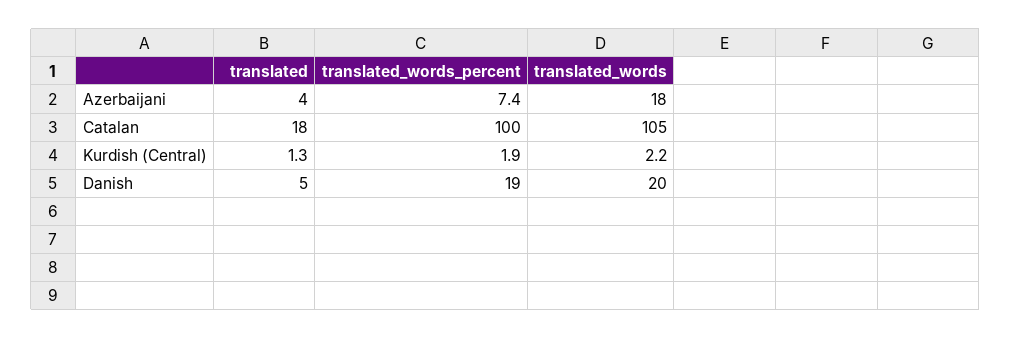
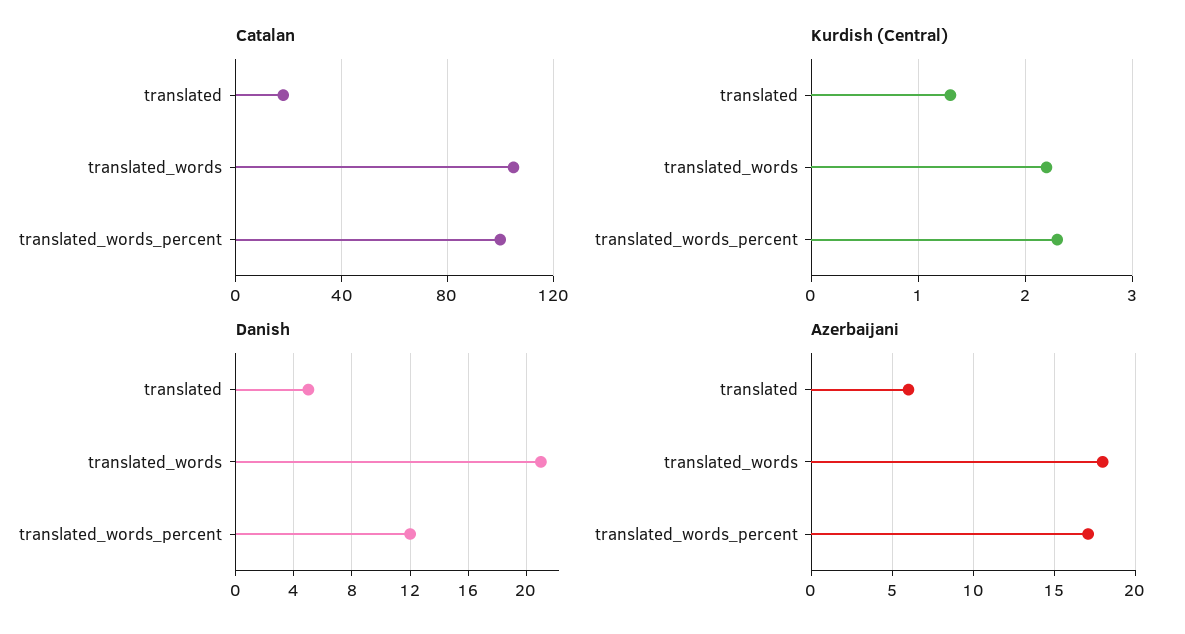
  {
    "Azerbaijani": {
-     "translated": 4,
+     "translated": 6,
-     "translated_words_percent": 7.4,
+     "translated_words_percent": 17,
      "translated_words": 18
    },
    "Catalan": {
      "translated": 18,
      "translated_words_percent": 100,
      "translated_words": 105
    },
    "Kurdish (Central)": {
      "translated": 1.3,
-     "translated_words_percent": 1.9,
+     "translated_words_percent": 2.3,
      "translated_words": 2.2
    },
    "Danish": {
      "translated": 5,
-     "translated_words_percent": 19,
+     "translated_words_percent": 12,
-     "translated_words": 20
+     "translated_words": 21
    }
  }

